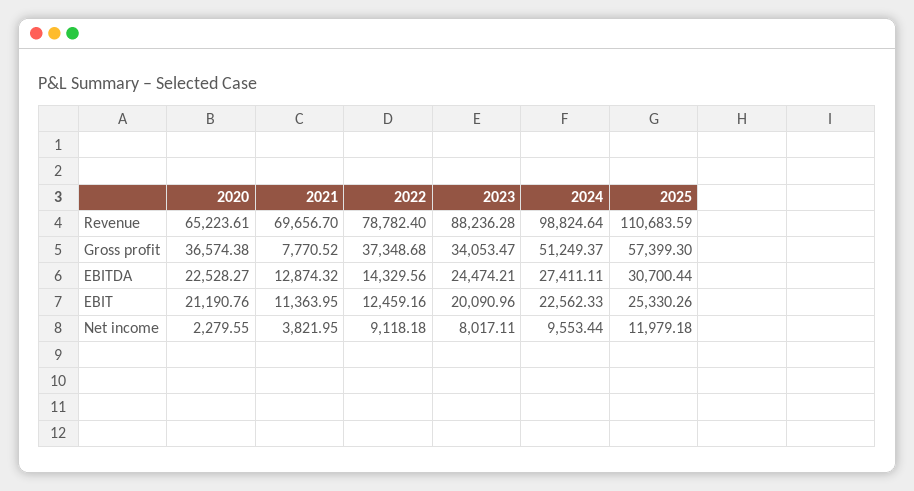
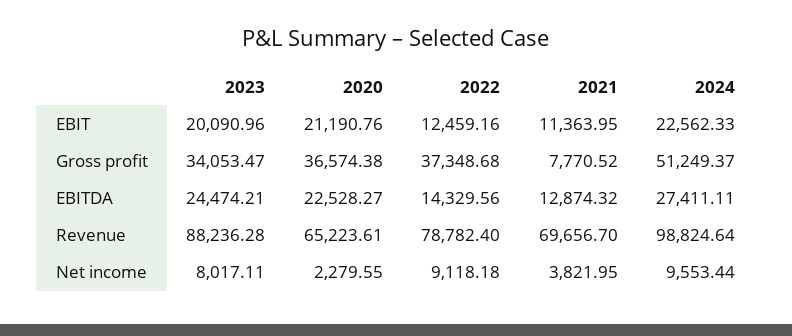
  {
    "2020": {
      "Revenue": 65223.61,
      "Gross profit": 36574.38,
      "EBITDA": 22528.27,
      "EBIT": 21190.76,
      "Net income": 2279.55
    },
    "2021": {
      "Revenue": 69656.7,
      "Gross profit": 7770.52,
      "EBITDA": 12874.32,
      "EBIT": 11363.95,
      "Net income": 3821.95
    },
    "2022": {
      "Revenue": 78782.4,
      "Gross profit": 37348.68,
      "EBITDA": 14329.56,
      "EBIT": 12459.16,
      "Net income": 9118.18
    },
    "2023": {
      "Revenue": 88236.28,
      "Gross profit": 34053.47,
      "EBITDA": 24474.21,
      "EBIT": 20090.96,
      "Net income": 8017.11
    },
    "2024": {
      "Revenue": 98824.64,
      "Gross profit": 51249.37,
      "EBITDA": 27411.11,
      "EBIT": 22562.33,
      "Net income": 9553.44
-   },
+   }
-   "2025": {
-     "Revenue": 110683.59,
-     "Gross profit": 57399.3,
-     "EBITDA": 30700.44,
-     "EBIT": 25330.26,
-     "Net income": 11979.18
-   }
  }

